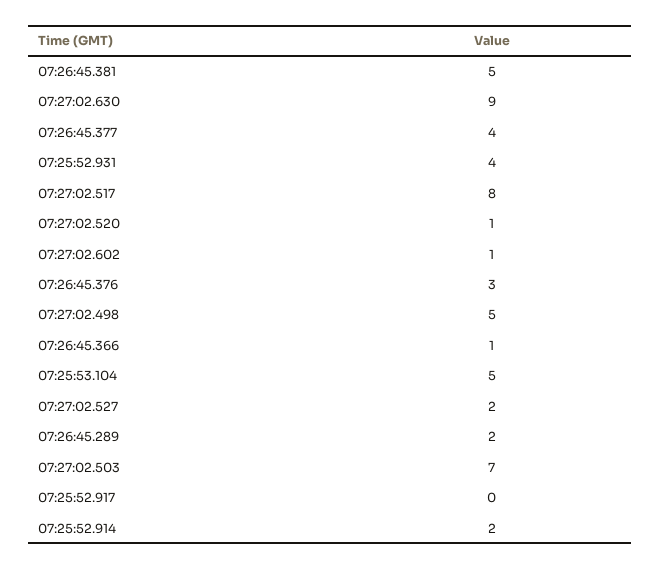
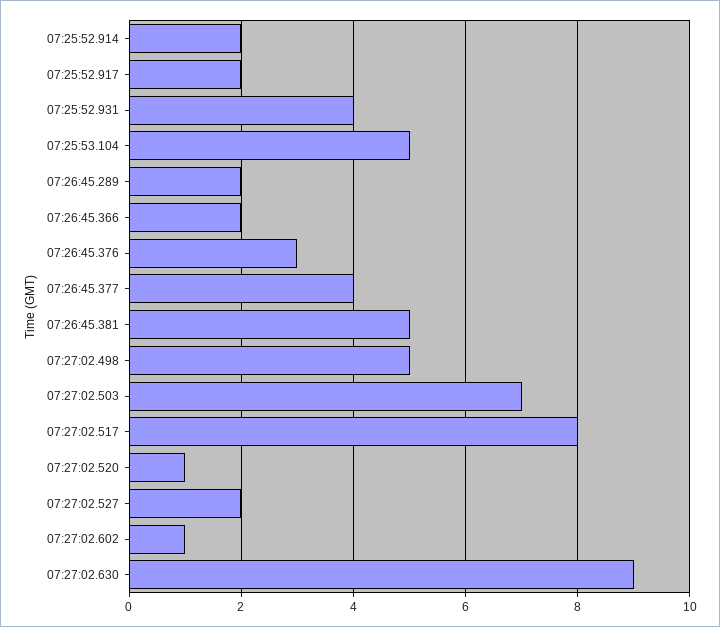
  {
    "07:26:45.381": 5,
    "07:27:02.630": 9,
    "07:26:45.377": 4,
    "07:25:52.931": 4,
    "07:27:02.517": 8,
    "07:27:02.520": 1,
    "07:27:02.602": 1,
    "07:26:45.376": 3,
    "07:27:02.498": 5,
-   "07:26:45.366": 1,
+   "07:26:45.366": 2,
    "07:25:53.104": 5,
    "07:27:02.527": 2,
    "07:26:45.289": 2,
    "07:27:02.503": 7,
-   "07:25:52.917": 0,
+   "07:25:52.917": 2,
    "07:25:52.914": 2
  }

